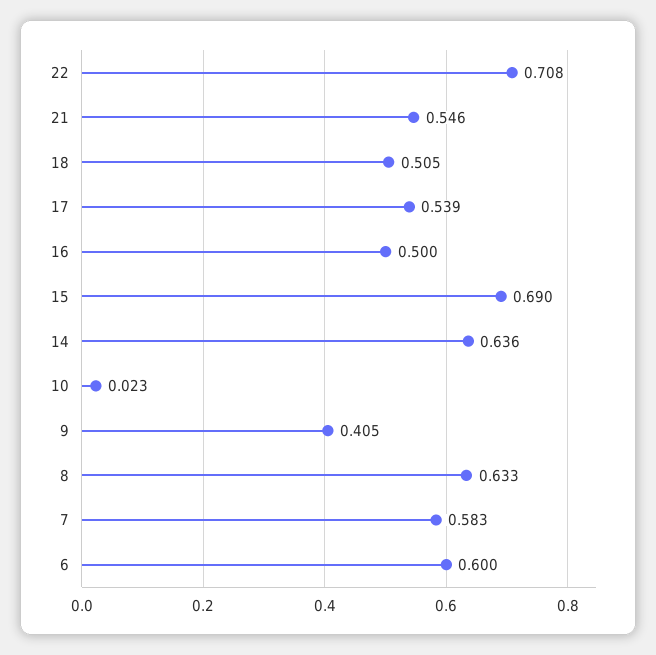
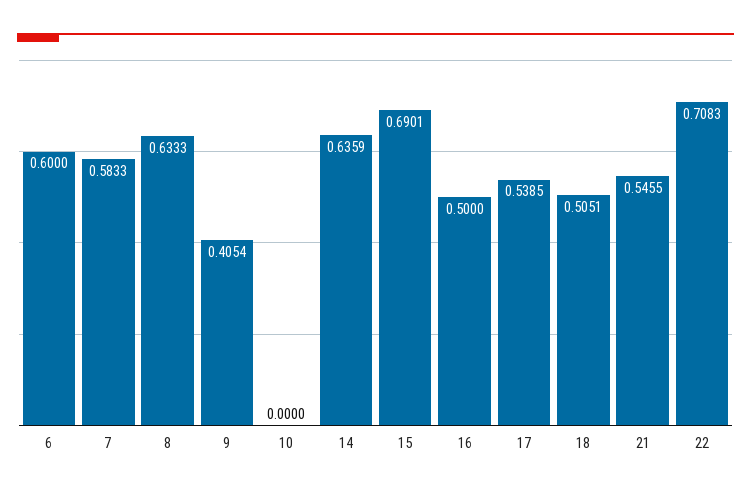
  {
    "22": 0.7083,
    "21": 0.5455,
    "18": 0.5051,
    "17": 0.5385,
    "16": 0.5,
    "15": 0.6901,
    "14": 0.6359,
-   "10": 0.023,
+   "10": 0,
    "9": 0.4054,
    "8": 0.6333,
    "7": 0.5833,
    "6": 0.6
  }

